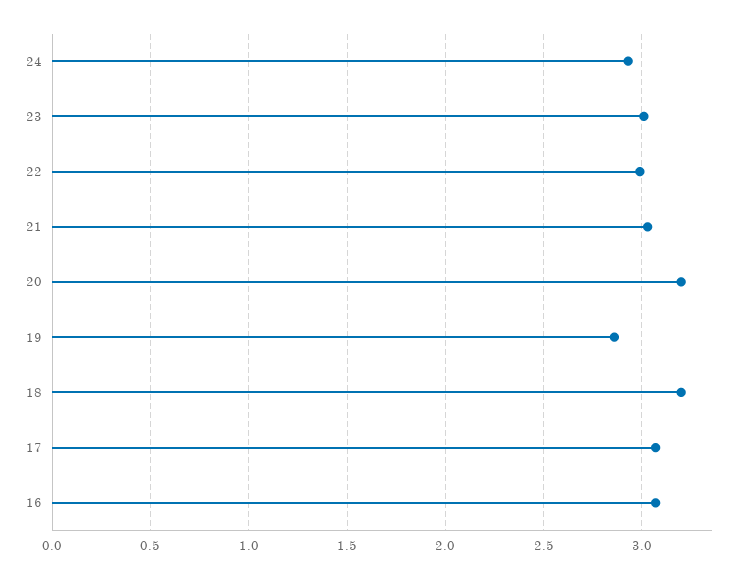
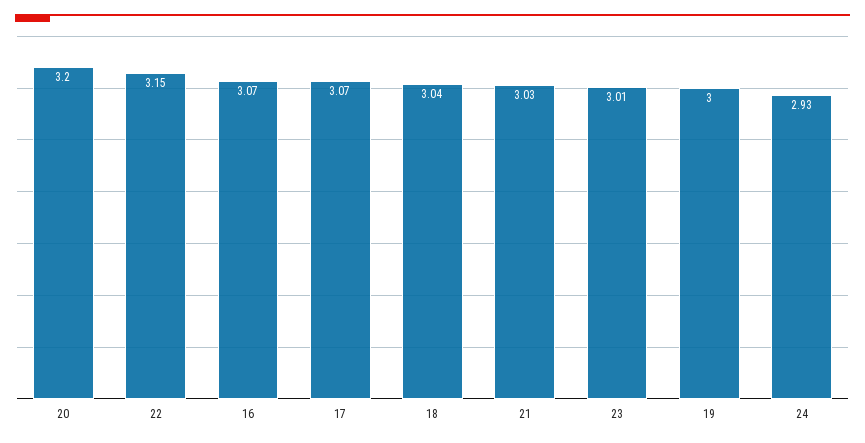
  {
    "24": 2.93,
    "23": 3.01,
-   "22": 3,
+   "22": 3.15,
    "21": 3.03,
    "20": 3.2,
-   "19": 2.85,
+   "19": 3,
-   "18": 3.2,
+   "18": 3.04,
    "17": 3.07,
    "16": 3.07
  }

